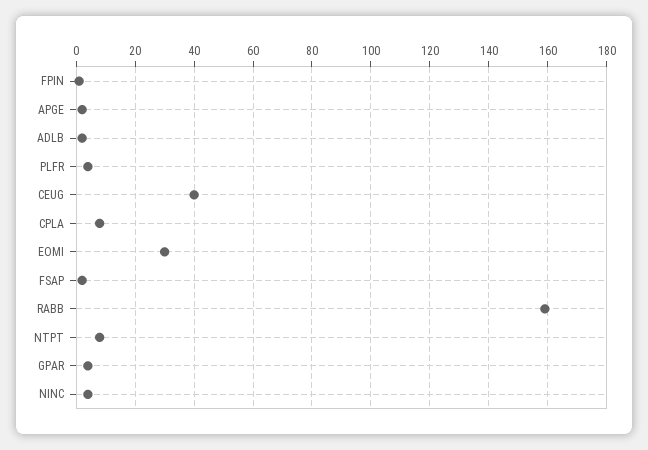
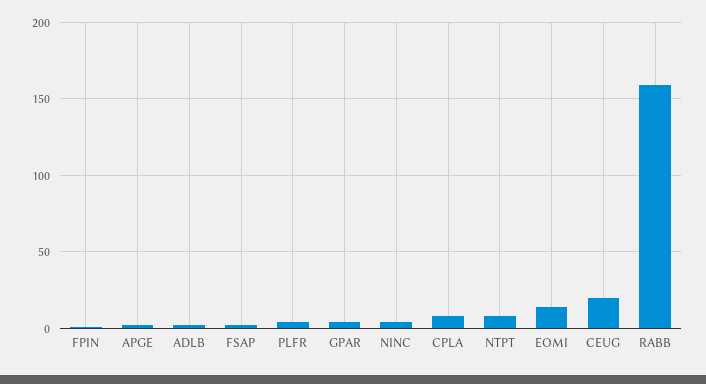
  {
    "FPIN": 0,
    "APGE": 0,
    "ADLB": 0,
    "PLFR": 5,
-   "CEUG": 40,
+   "CEUG": 20,
    "CPLA": 10,
-   "EOMI": 30,
+   "EOMI": 15,
    "FSAP": 0,
    "RABB": 160,
    "NTPT": 10,
    "GPAR": 5,
    "NINC": 5
  }

